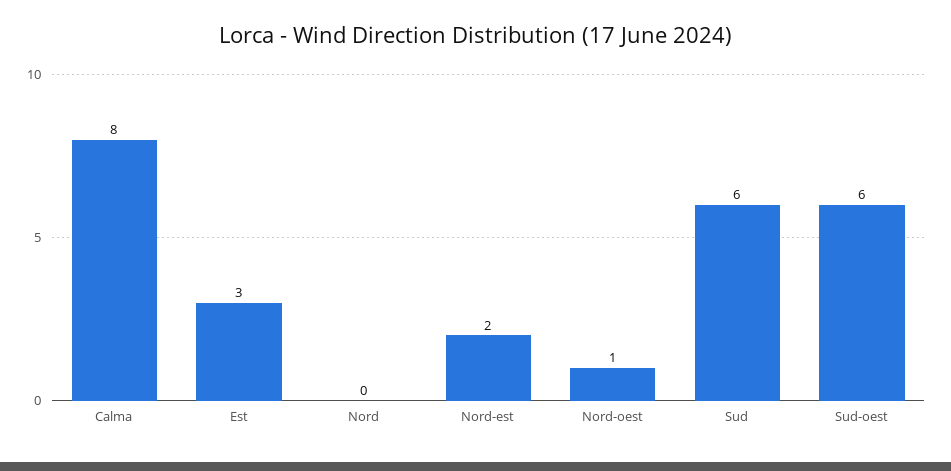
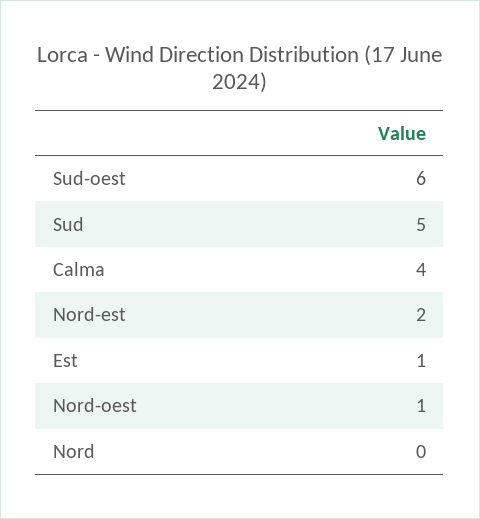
  {
-   "Calma": 8,
+   "Calma": 4,
-   "Est": 3,
+   "Est": 1,
    "Nord": 0,
    "Nord-est": 2,
    "Nord-oest": 1,
-   "Sud": 6,
+   "Sud": 5,
    "Sud-oest": 6
  }

